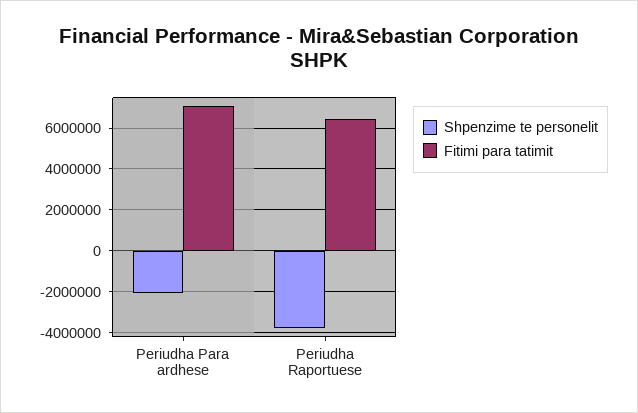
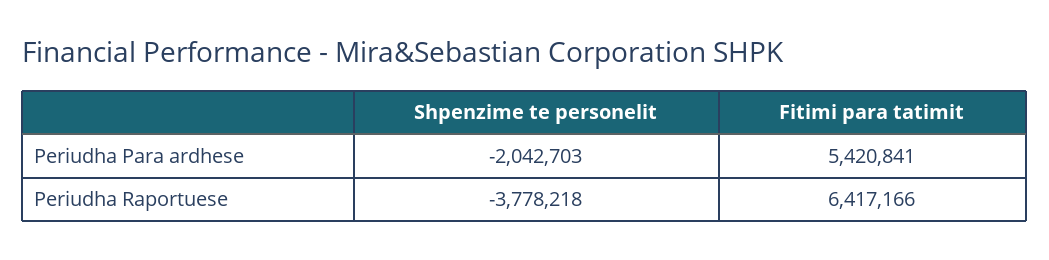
  {
    "Shpenzime te personelit": {
      "Periudha Para ardhese": -2042703,
      "Periudha Raportuese": -3778218
    },
    "Fitimi para tatimit": {
-     "Periudha Para ardhese": 7000000,
+     "Periudha Para ardhese": 5420841,
      "Periudha Raportuese": 6417166
    }
  }

